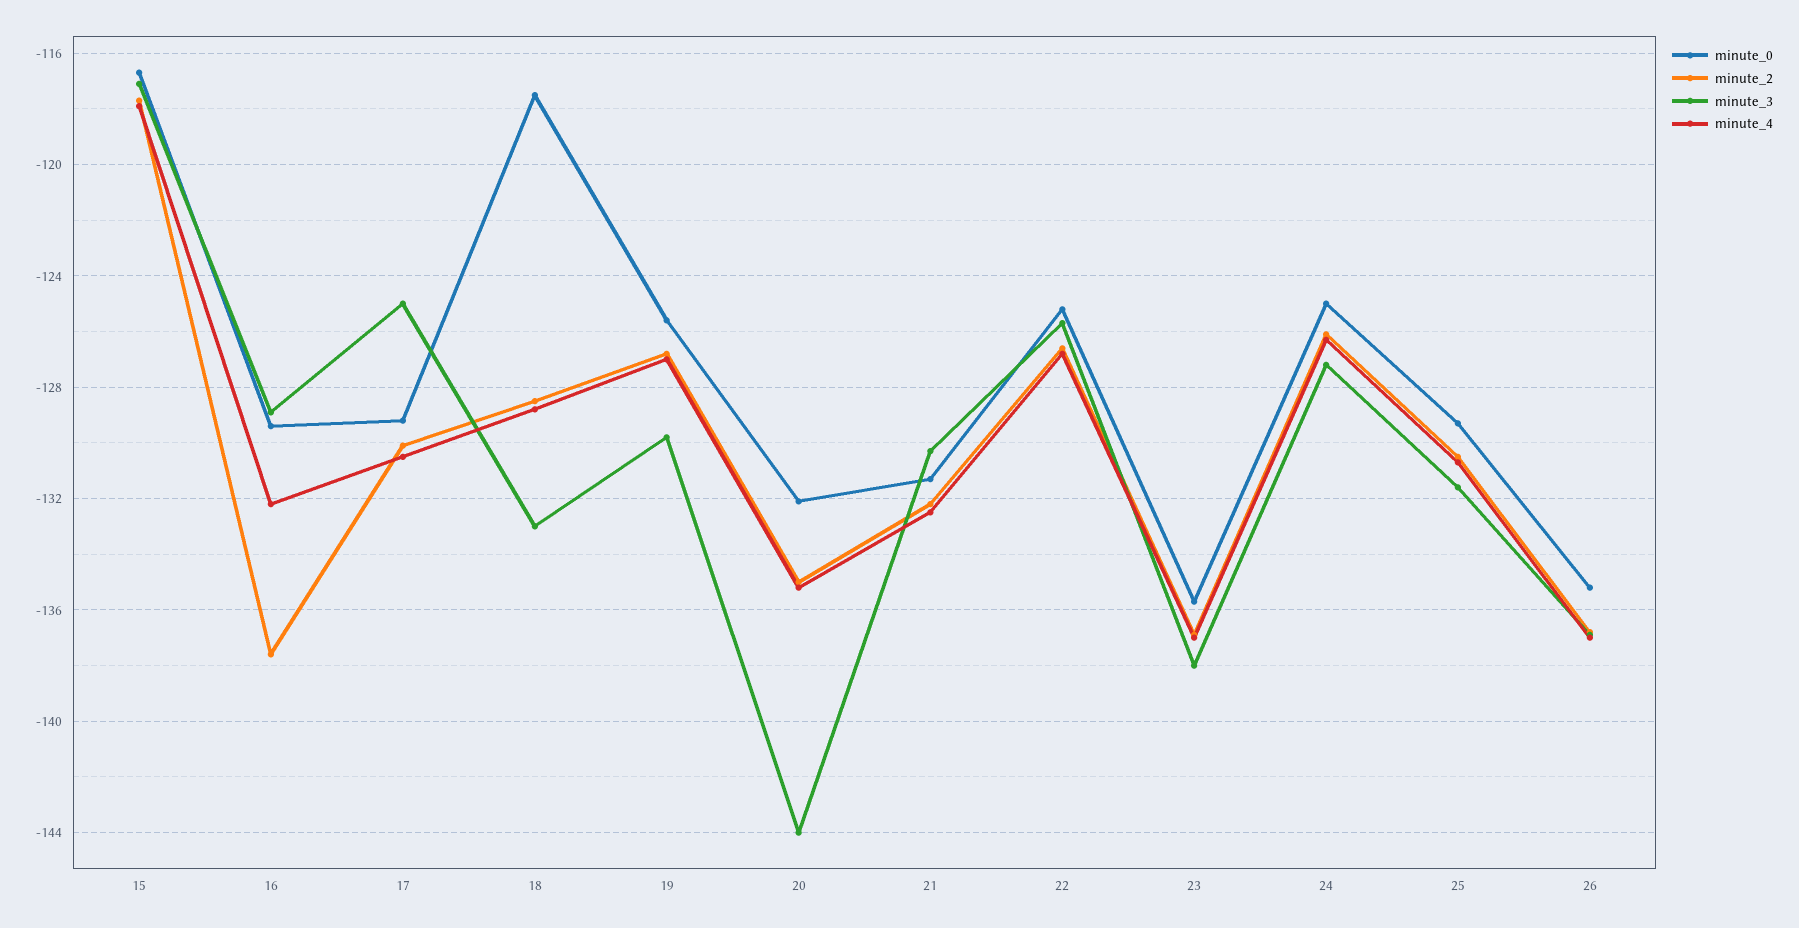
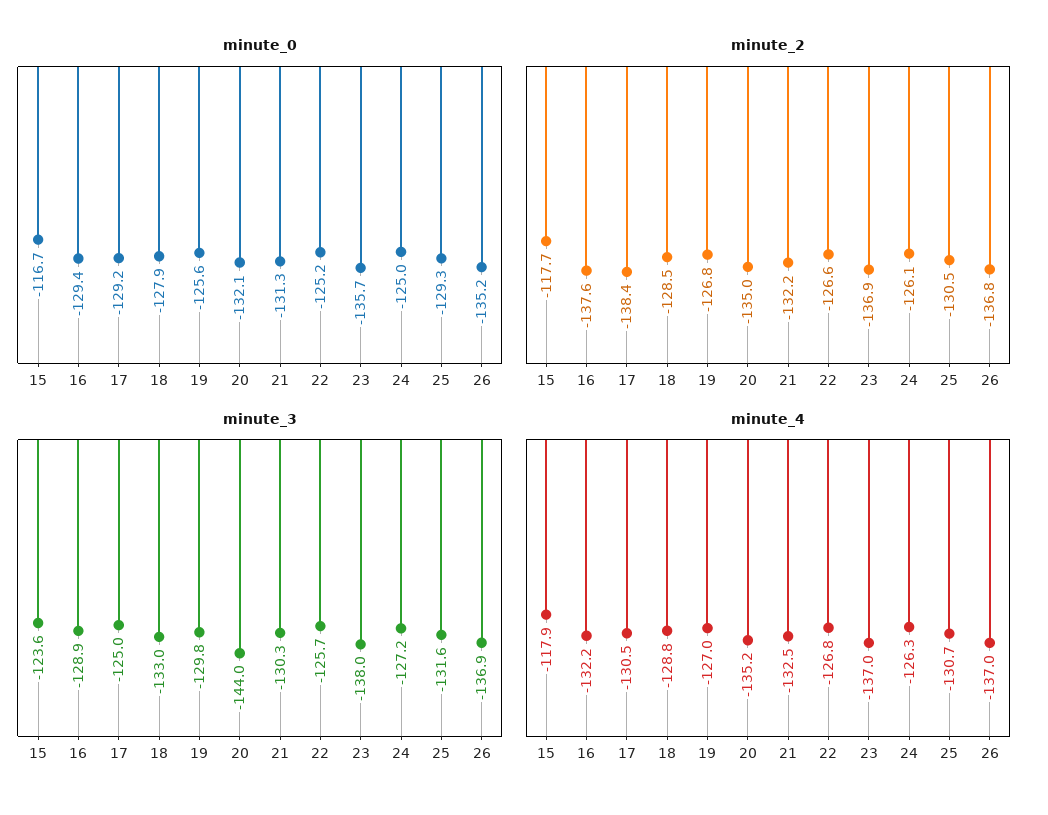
  {
    "minute_0": {
      "15": -116.7,
      "16": -129.4,
      "17": -129.2,
-     "18": -117.5,
+     "18": -127.9,
      "19": -125.6,
      "20": -132.1,
      "21": -131.3,
      "22": -125.2,
      "23": -135.7,
      "24": -125,
      "25": -129.3,
      "26": -135.2
    },
    "minute_2": {
      "15": -117.7,
      "16": -137.6,
-     "17": -130,
+     "17": -138.4,
      "18": -128.5,
      "19": -126.8,
      "20": -135,
      "21": -132.2,
      "22": -126.6,
      "23": -136.9,
      "24": -126.1,
      "25": -130.5,
      "26": -136.8
    },
    "minute_3": {
-     "15": -117,
+     "15": -123.6,
      "16": -128.9,
      "17": -125,
      "18": -133,
      "19": -129.8,
      "20": -144,
      "21": -130.3,
      "22": -125.7,
      "23": -138,
      "24": -127.2,
      "25": -131.6,
      "26": -136.9
    },
    "minute_4": {
      "15": -117.9,
      "16": -132.2,
      "17": -130.5,
      "18": -128.8,
      "19": -127,
      "20": -135.2,
      "21": -132.5,
      "22": -126.8,
      "23": -137,
      "24": -126.3,
      "25": -130.7,
      "26": -137
    }
  }

